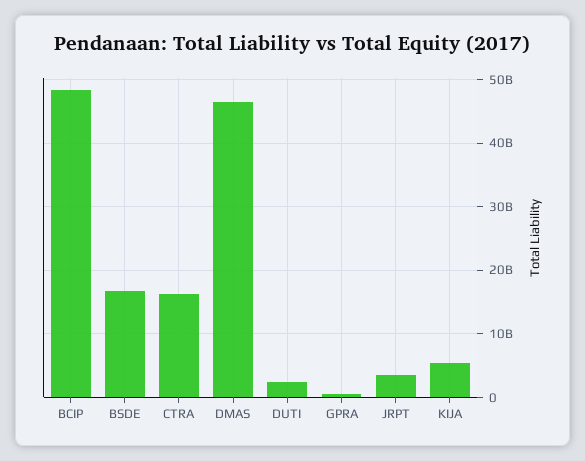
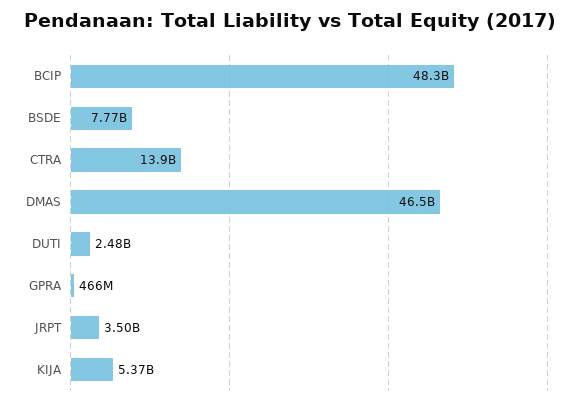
  {
    "BCIP": 48300000000,
-   "BSDE": 17000000000,
+   "BSDE": 7770000000,
-   "CTRA": 16000000000,
+   "CTRA": 13900000000,
    "DMAS": 46500000000,
    "DUTI": 2480000000,
    "GPRA": 466000000,
    "JRPT": 3500000000,
    "KIJA": 5370000000
  }

